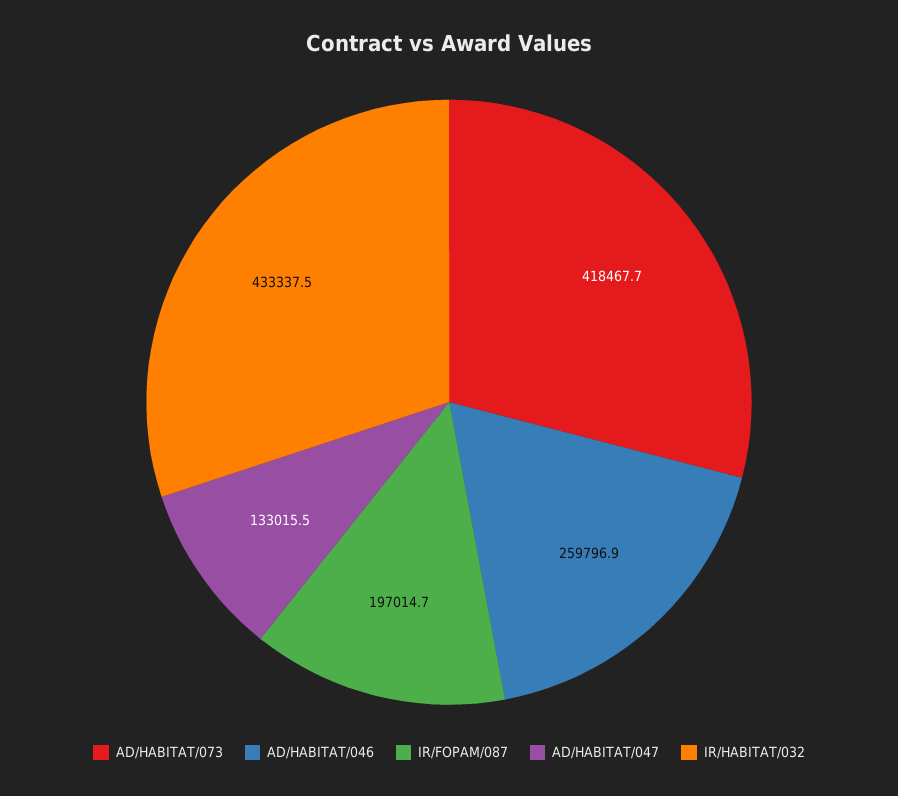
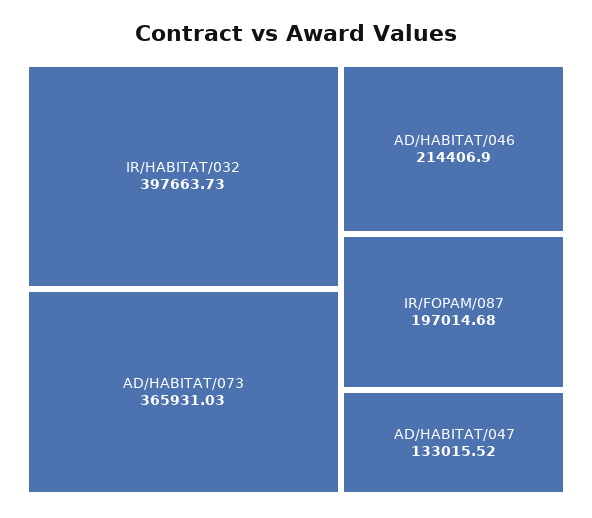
  {
-   "AD/HABITAT/073": 418467.7,
+   "AD/HABITAT/073": 365931.03,
-   "AD/HABITAT/046": 259796.9,
+   "AD/HABITAT/046": 214406.9,
    "IR/FOPAM/087": 197014.68,
    "AD/HABITAT/047": 133015.52,
-   "IR/HABITAT/032": 433337.5
+   "IR/HABITAT/032": 397663.73
  }

